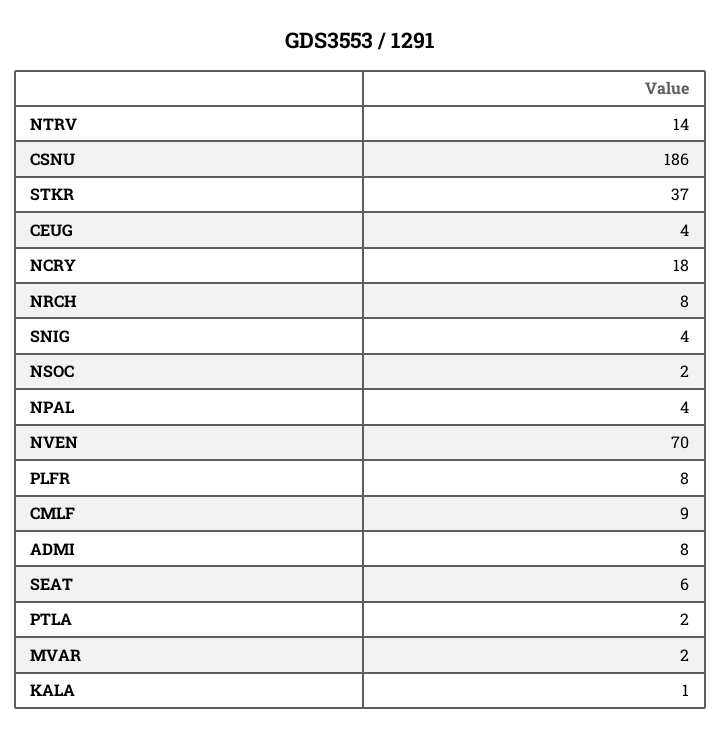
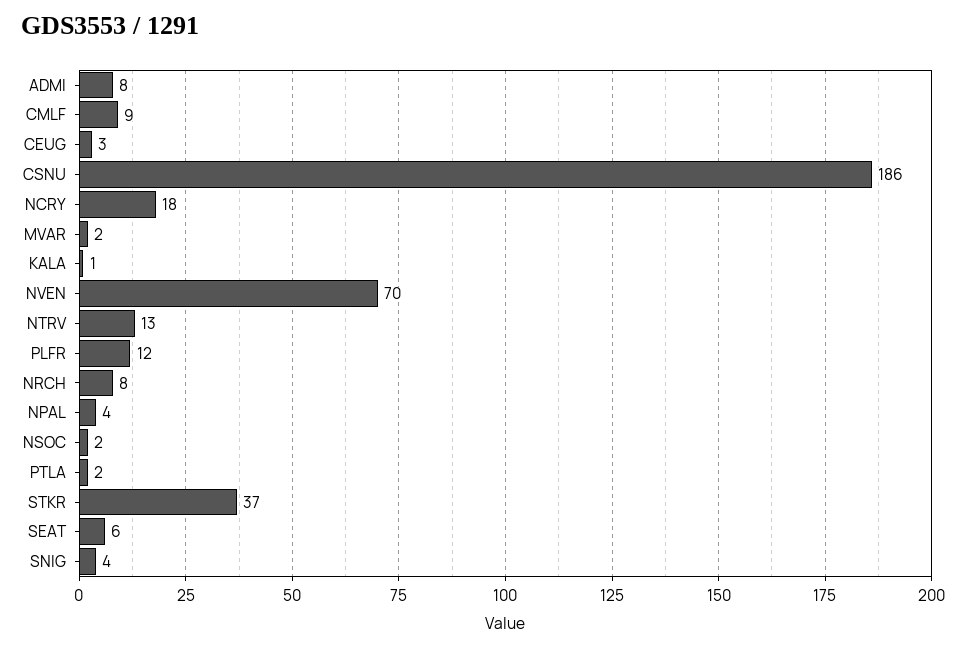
  {
-   "NTRV": 14,
+   "NTRV": 13,
    "CSNU": 186,
    "STKR": 37,
-   "CEUG": 4,
+   "CEUG": 3,
    "NCRY": 18,
    "NRCH": 8,
    "SNIG": 4,
    "NSOC": 2,
    "NPAL": 4,
    "NVEN": 70,
-   "PLFR": 8,
+   "PLFR": 12,
    "CMLF": 9,
    "ADMI": 8,
    "SEAT": 6,
    "PTLA": 2,
    "MVAR": 2,
    "KALA": 1
  }

